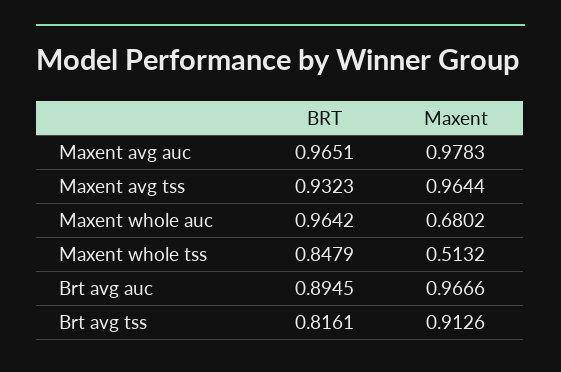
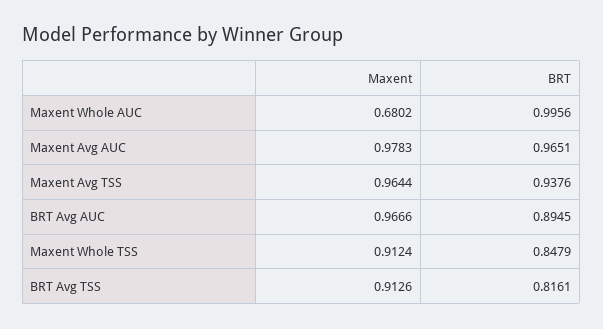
  {
    "BRT": {
      "Maxent avg auc": 0.9651,
-     "Maxent avg tss": 0.9323,
+     "Maxent avg tss": 0.9376,
-     "Maxent whole auc": 0.9642,
+     "Maxent whole auc": 0.9956,
      "Maxent whole tss": 0.8479,
      "Brt avg auc": 0.8945,
      "Brt avg tss": 0.8161
    },
    "Maxent": {
      "Maxent avg auc": 0.9783,
      "Maxent avg tss": 0.9644,
      "Maxent whole auc": 0.6802,
-     "Maxent whole tss": 0.5132,
+     "Maxent whole tss": 0.9124,
      "Brt avg auc": 0.9666,
      "Brt avg tss": 0.9126
    }
  }

